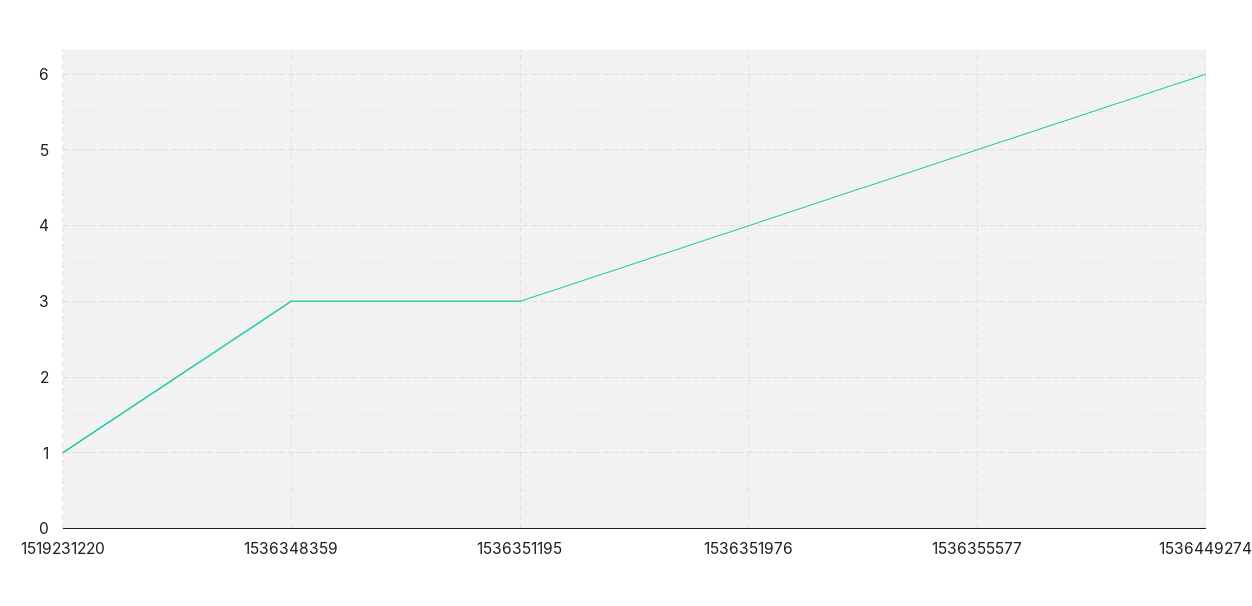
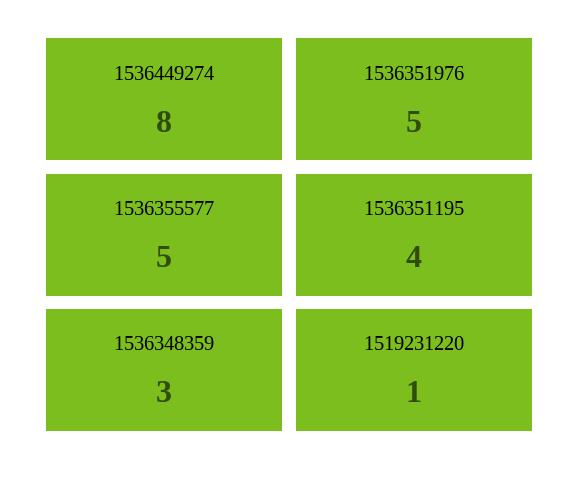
  {
    "1519231220": 1,
    "1536348359": 3,
-   "1536351195": 3,
+   "1536351195": 4,
-   "1536351976": 4,
+   "1536351976": 5,
    "1536355577": 5,
-   "1536449274": 6
+   "1536449274": 8
  }

